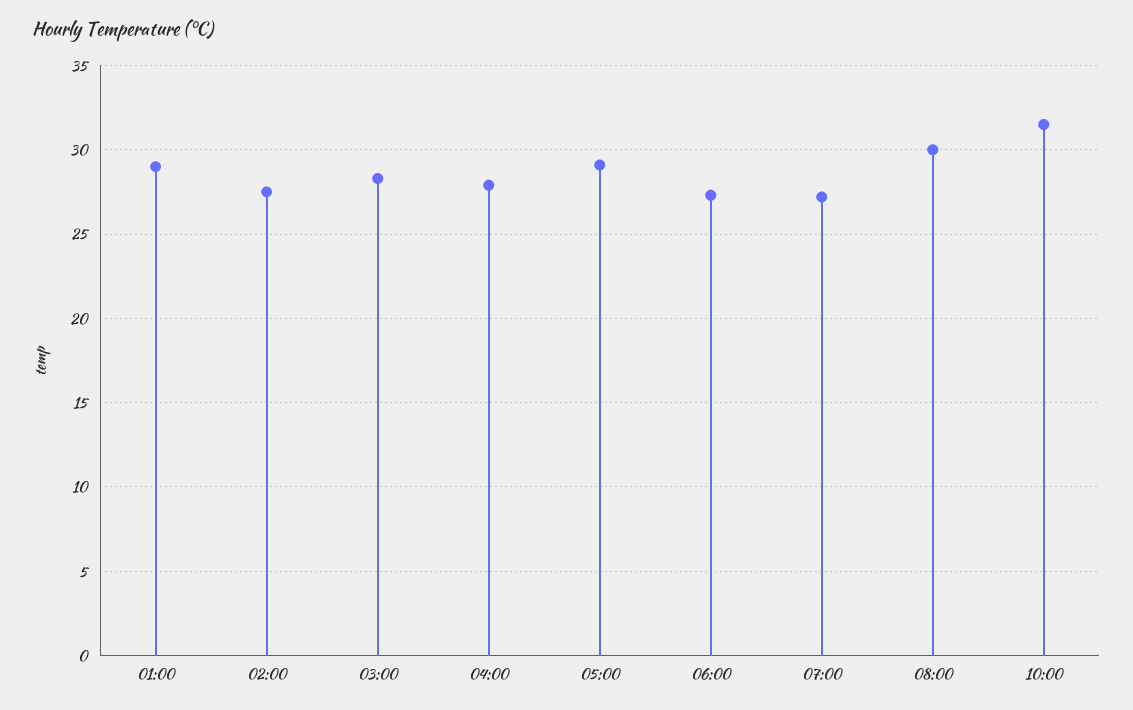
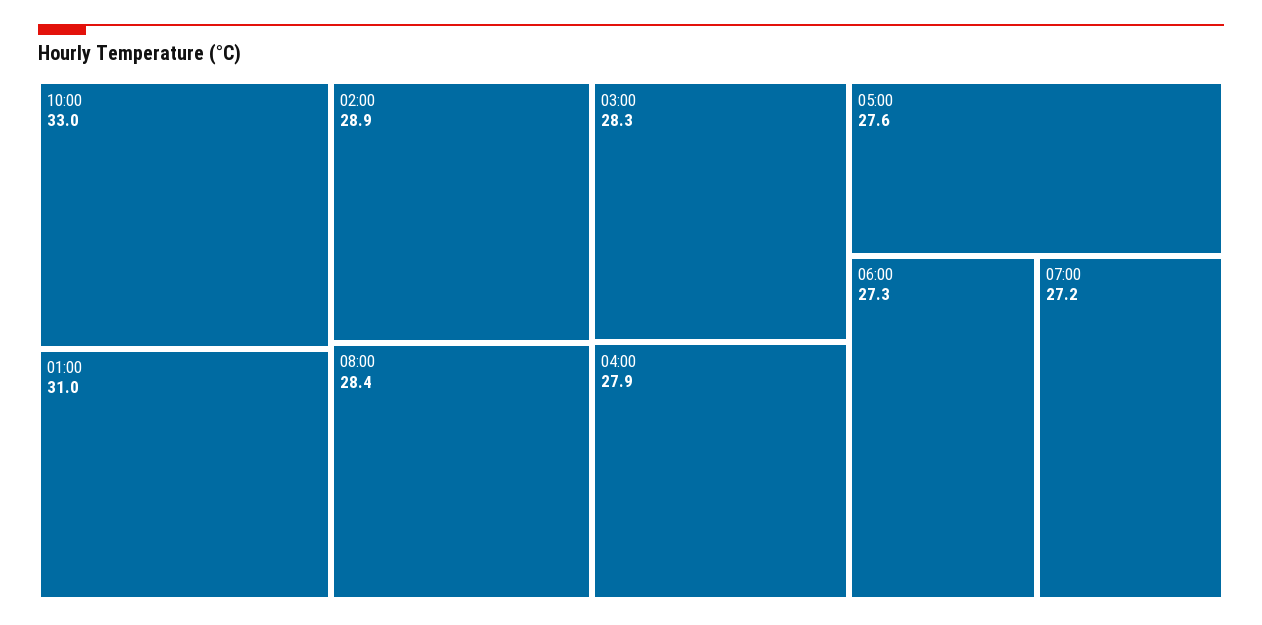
  {
-   "01:00": 29,
+   "01:00": 31,
-   "02:00": 27.5,
+   "02:00": 28.9,
    "03:00": 28.3,
    "04:00": 27.9,
-   "05:00": 29,
+   "05:00": 27.6,
    "06:00": 27.3,
    "07:00": 27.2,
-   "08:00": 30,
+   "08:00": 28.4,
-   "10:00": 31.5
+   "10:00": 33
  }

